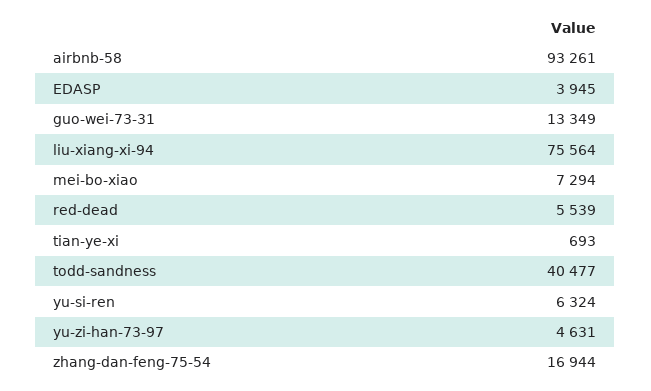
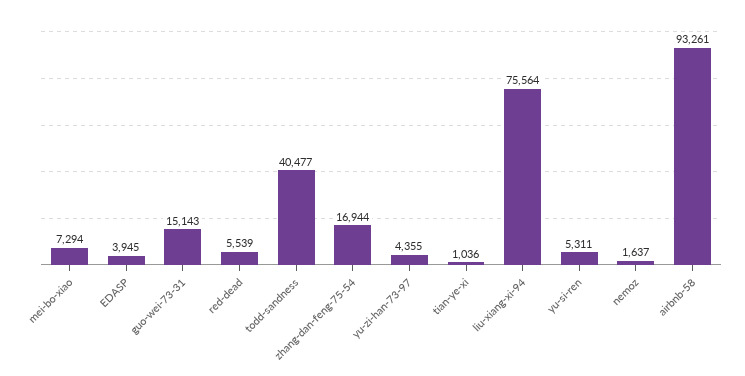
  {
    "airbnb-58": 93261,
    "EDASP": 3945,
-   "guo-wei-73-31": 13349,
+   "guo-wei-73-31": 15143,
    "liu-xiang-xi-94": 75564,
    "mei-bo-xiao": 7294,
    "red-dead": 5539,
-   "tian-ye-xi": 693,
+   "tian-ye-xi": 1036,
    "todd-sandness": 40477,
-   "yu-si-ren": 6324,
+   "yu-si-ren": 5311,
-   "yu-zi-han-73-97": 4631,
+   "yu-zi-han-73-97": 4355,
-   "zhang-dan-feng-75-54": 16944
+   "zhang-dan-feng-75-54": 16944,
+   "nemoz": 1637
  }

